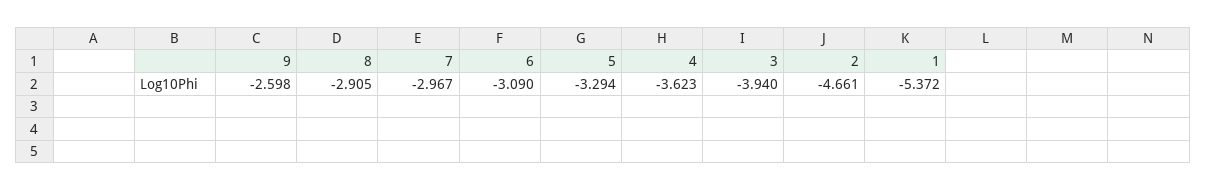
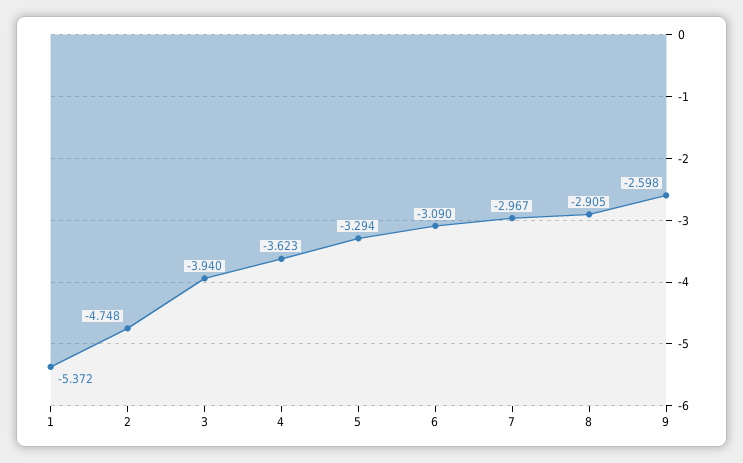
  {
    "9": -2.598,
    "8": -2.905,
    "7": -2.967,
    "6": -3.09,
    "5": -3.294,
    "4": -3.623,
    "3": -3.94,
-   "2": -4.661,
+   "2": -4.748,
    "1": -5.372
  }

